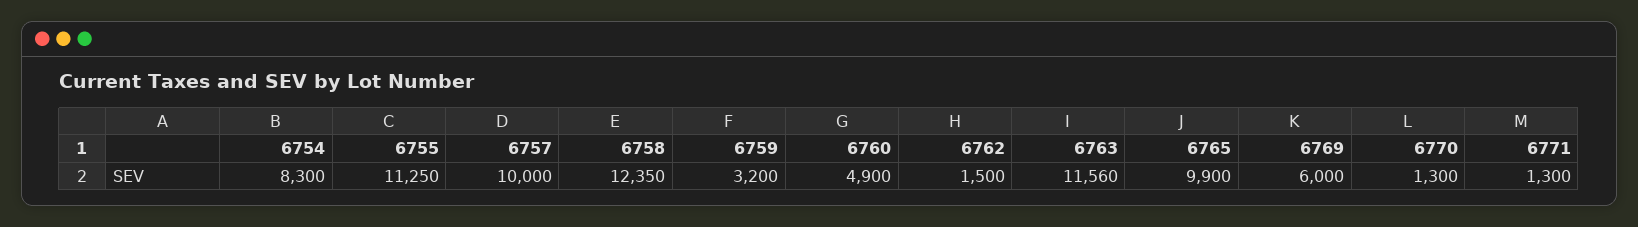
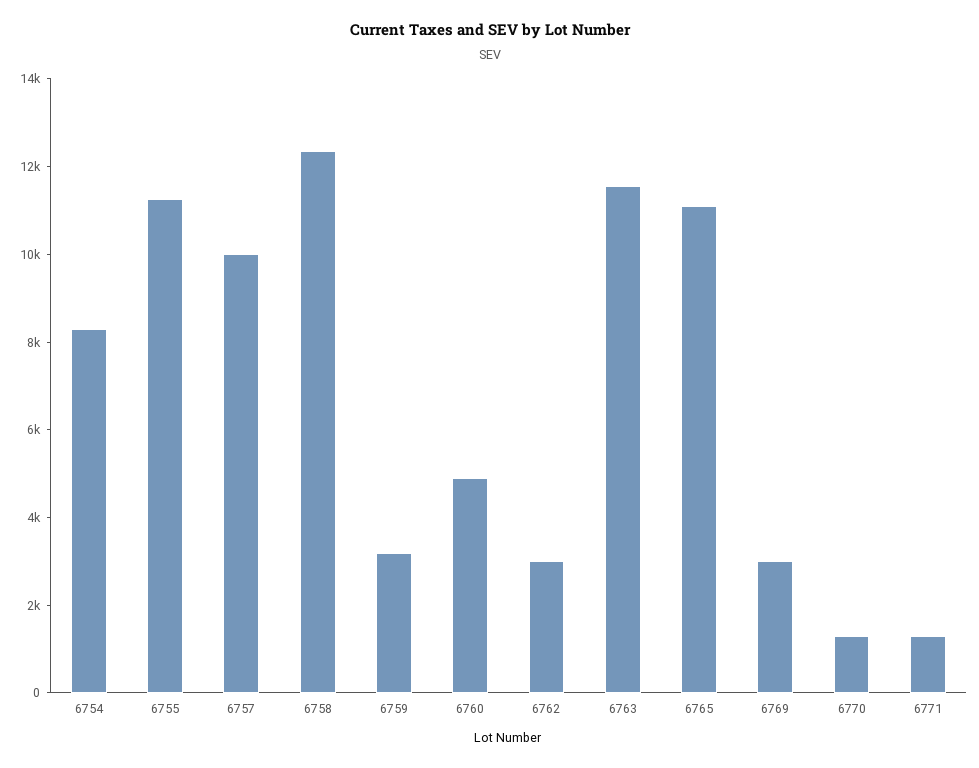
  {
    "6754": 8300,
    "6755": 11250,
    "6757": 10000,
    "6758": 12350,
    "6759": 3200,
    "6760": 4900,
-   "6762": 1500,
+   "6762": 3000,
    "6763": 11560,
-   "6765": 9900,
+   "6765": 11000,
-   "6769": 6000,
+   "6769": 3000,
    "6770": 1300,
    "6771": 1300
  }

